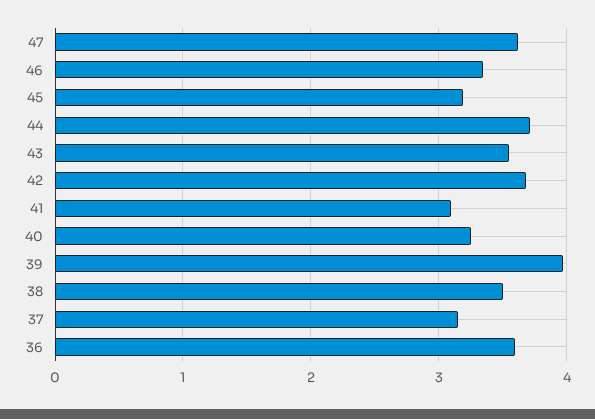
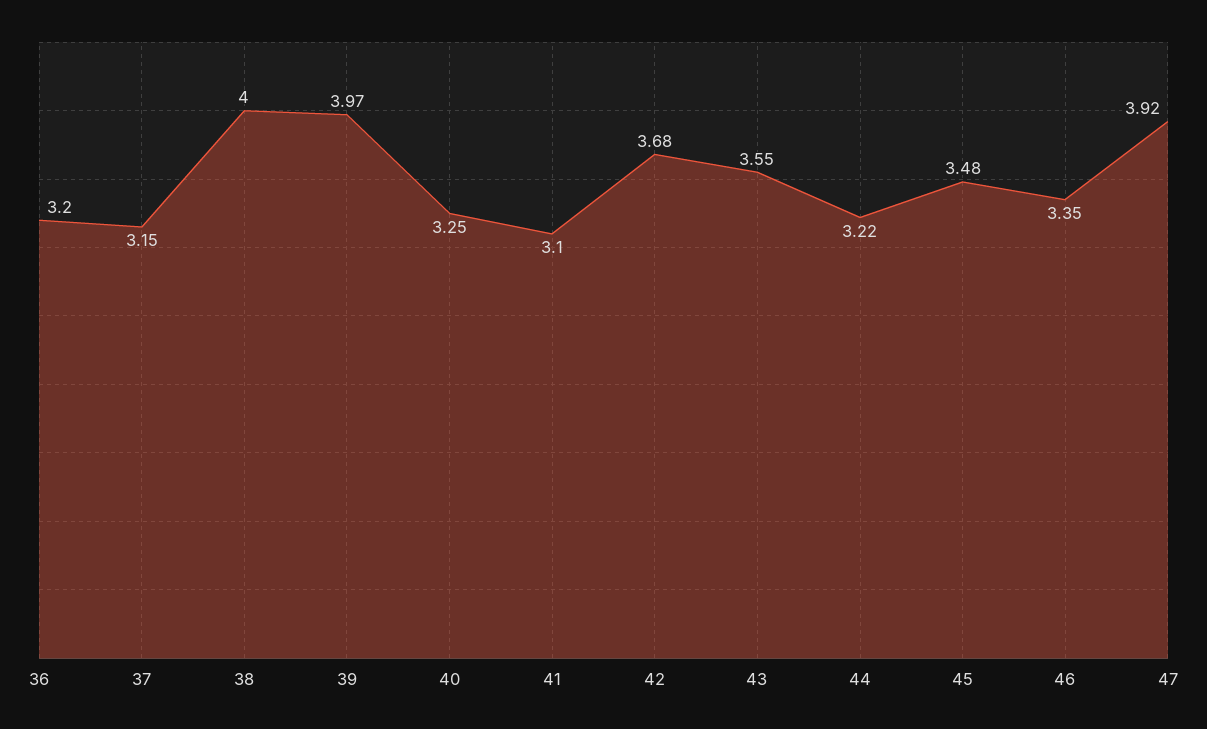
  {
-   "47": 3.6,
+   "47": 3.92,
    "46": 3.35,
-   "45": 3.2,
+   "45": 3.48,
-   "44": 3.7,
+   "44": 3.22,
    "43": 3.55,
    "42": 3.68,
    "41": 3.1,
    "40": 3.25,
    "39": 3.97,
-   "38": 3.5,
+   "38": 4,
    "37": 3.15,
-   "36": 3.6
+   "36": 3.2
  }

